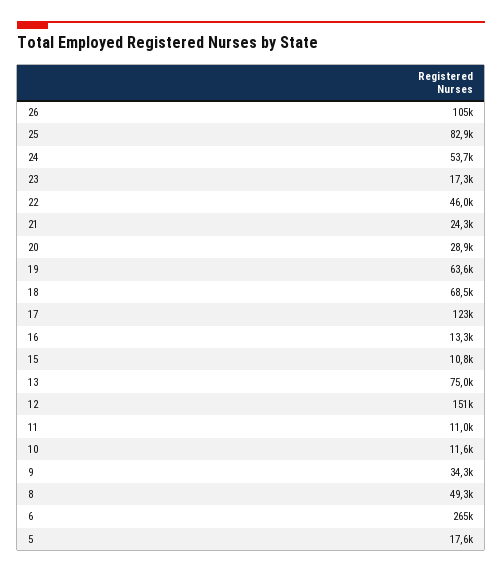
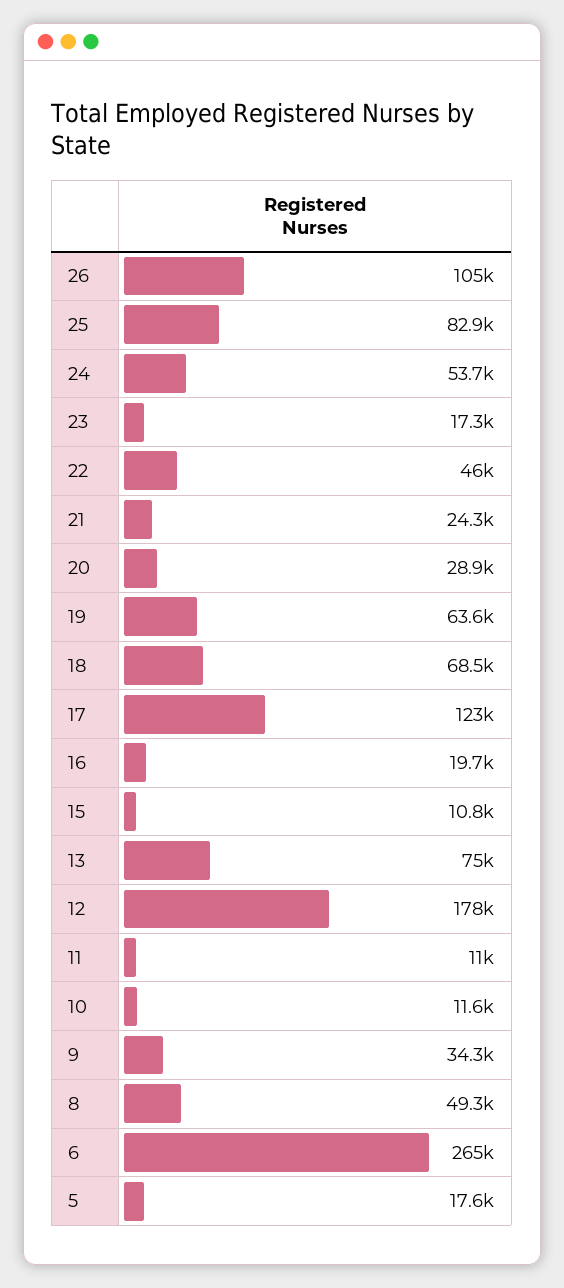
  {
    "26": 105000,
    "25": 82900,
    "24": 53700,
    "23": 17300,
    "22": 46000,
    "21": 24300,
    "20": 28900,
    "19": 63600,
    "18": 68500,
    "17": 123000,
-   "16": 13300,
+   "16": 19700,
    "15": 10800,
    "13": 75000,
-   "12": 151000,
+   "12": 178000,
    "11": 11000,
    "10": 11600,
    "9": 34300,
    "8": 49300,
    "6": 265000,
    "5": 17600
  }

